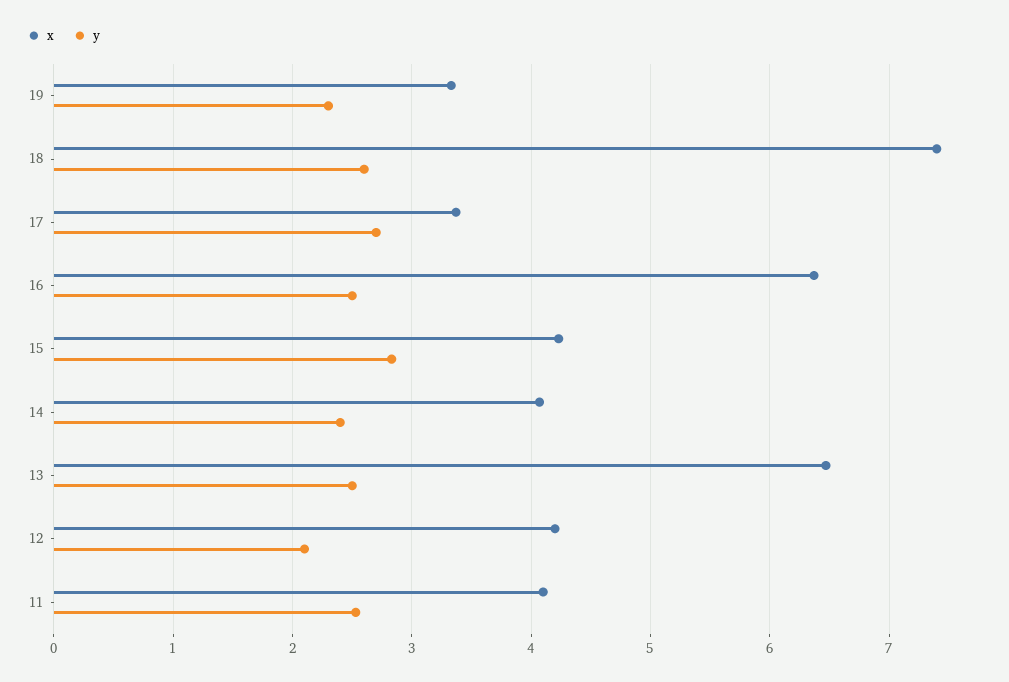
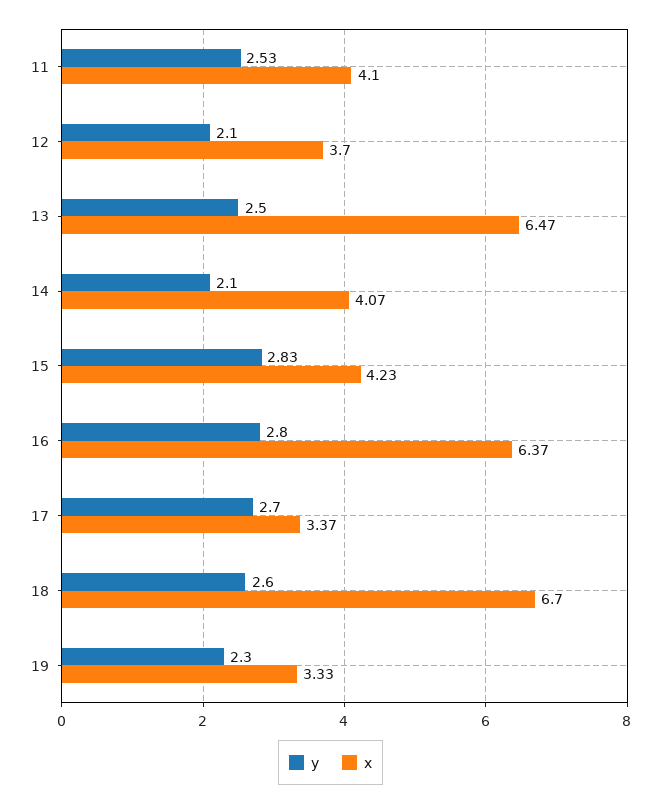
  {
    "x": {
      "19": 3.33,
-     "18": 7.4,
+     "18": 6.7,
      "17": 3.37,
      "16": 6.37,
      "15": 4.23,
      "14": 4.07,
      "13": 6.47,
-     "12": 4.2,
+     "12": 3.7,
      "11": 4.1
    },
    "y": {
      "19": 2.3,
      "18": 2.6,
      "17": 2.7,
-     "16": 2.5,
+     "16": 2.8,
      "15": 2.83,
-     "14": 2.4,
+     "14": 2.1,
      "13": 2.5,
      "12": 2.1,
      "11": 2.53
    }
  }

